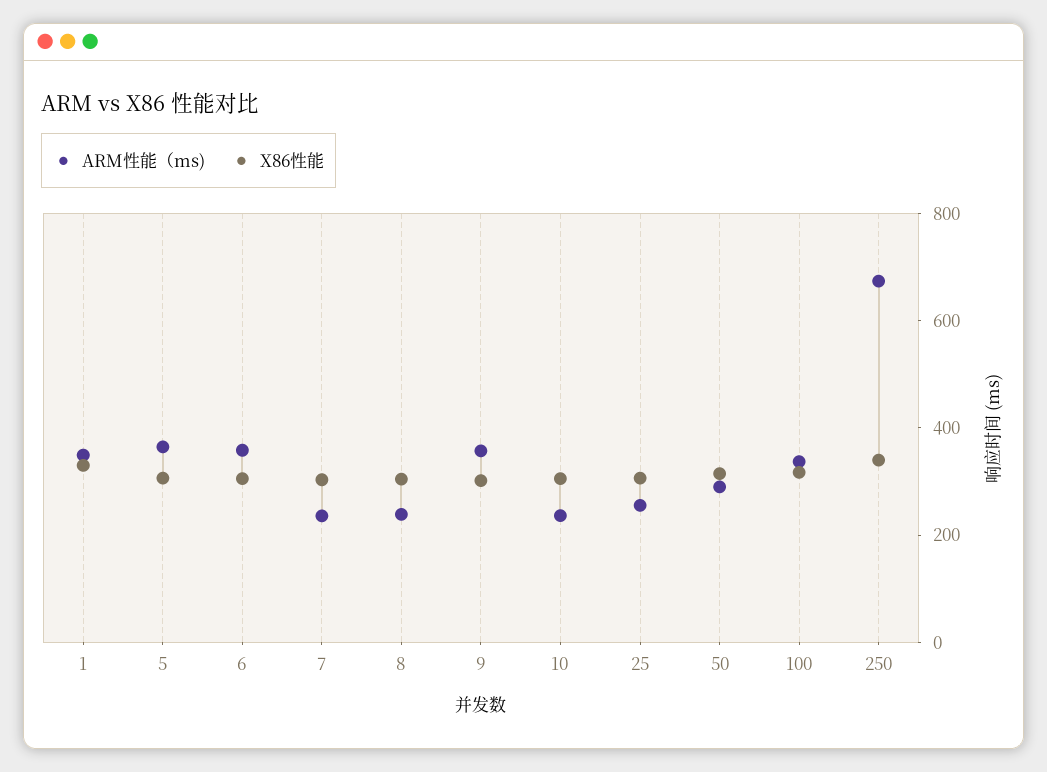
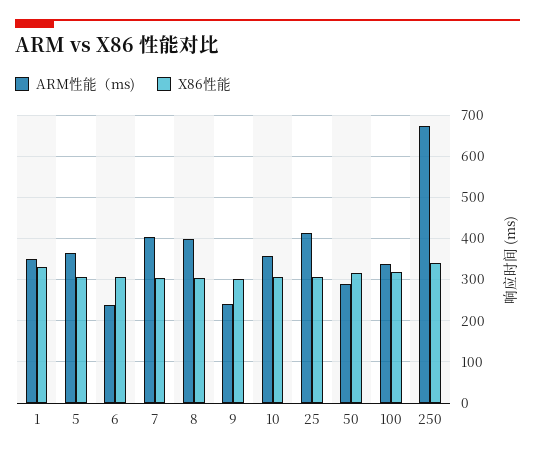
  {
    "ARM性能（ms)": {
      "1": 340,
      "5": 360,
-     "6": 350,
+     "6": 240,
-     "7": 250,
+     "7": 400,
-     "8": 250,
+     "8": 400,
-     "9": 350,
+     "9": 240,
-     "10": 250,
+     "10": 360,
-     "25": 250,
+     "25": 420,
      "50": 300,
      "100": 340,
      "250": 680
    },
    "X86性能": {
      "1": 340,
      "5": 300,
      "6": 300,
      "7": 300,
      "8": 300,
      "9": 300,
      "10": 300,
      "25": 300,
      "50": 320,
      "100": 320,
      "250": 340
    }
  }

